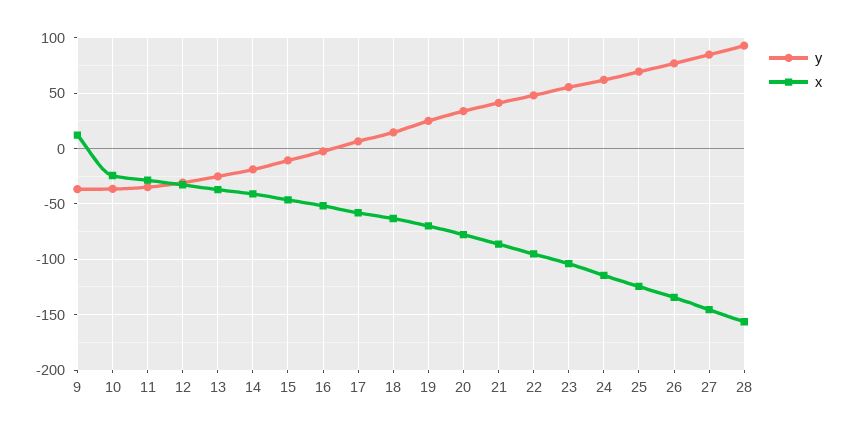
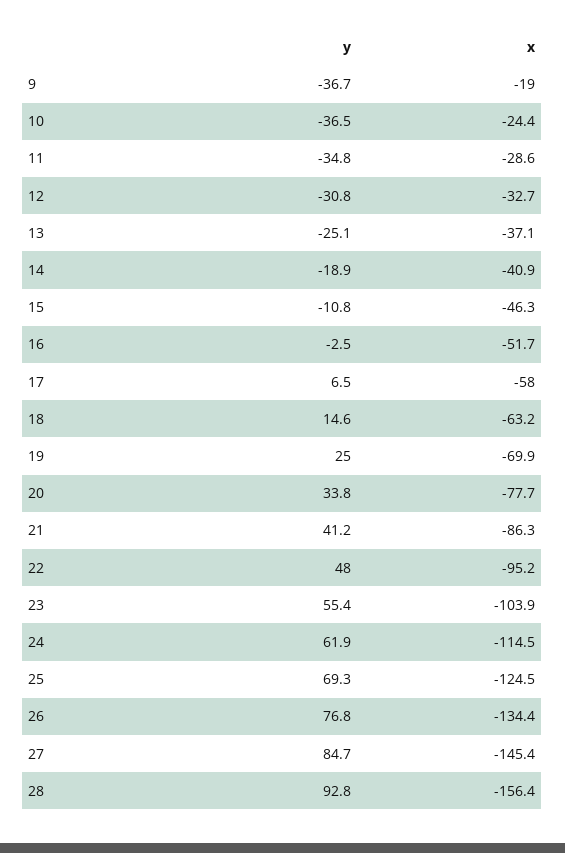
  {
    "y": {
      "9": -36.7,
      "10": -36.5,
      "11": -34.8,
      "12": -30.8,
      "13": -25.1,
      "14": -18.9,
      "15": -10.8,
      "16": -2.5,
      "17": 6.5,
      "18": 14.6,
      "19": 25,
      "20": 33.8,
      "21": 41.2,
      "22": 48,
      "23": 55.4,
      "24": 61.9,
      "25": 69.3,
      "26": 76.8,
      "27": 84.7,
      "28": 92.8
    },
    "x": {
-     "9": 10,
+     "9": -19,
      "10": -24.4,
      "11": -28.6,
      "12": -32.7,
      "13": -37.1,
      "14": -40.9,
      "15": -46.3,
      "16": -51.7,
      "17": -58,
      "18": -63.2,
      "19": -69.9,
      "20": -77.7,
      "21": -86.3,
      "22": -95.2,
      "23": -103.9,
      "24": -114.5,
      "25": -124.5,
      "26": -134.4,
      "27": -145.4,
      "28": -156.4
    }
  }

